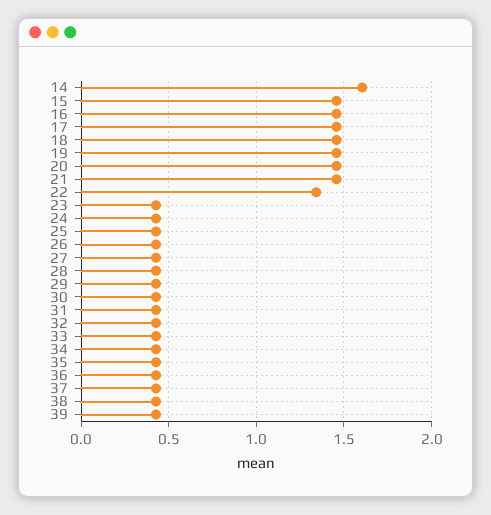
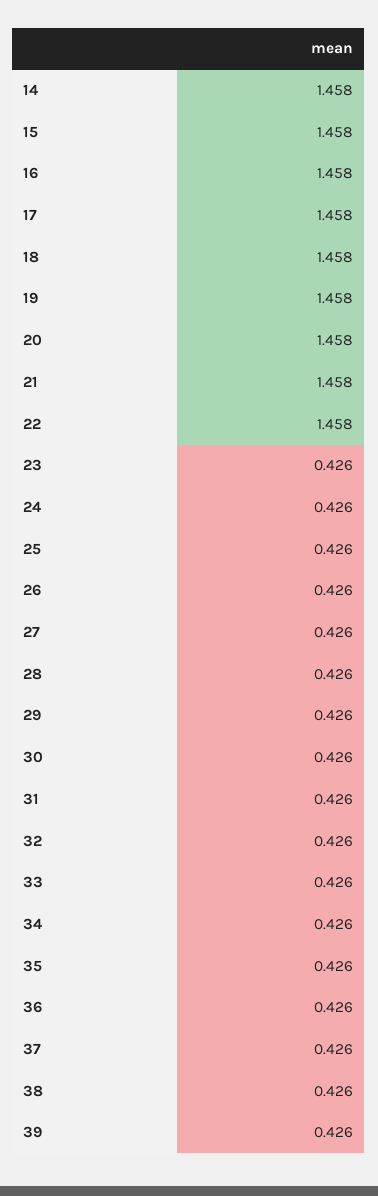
  {
-   "14": 1.6,
+   "14": 1.458,
    "15": 1.458,
    "16": 1.458,
    "17": 1.458,
    "18": 1.458,
    "19": 1.458,
    "20": 1.458,
    "21": 1.458,
-   "22": 1.35,
+   "22": 1.458,
    "23": 0.426,
    "24": 0.426,
    "25": 0.426,
    "26": 0.426,
    "27": 0.426,
    "28": 0.426,
    "29": 0.426,
    "30": 0.426,
    "31": 0.426,
    "32": 0.426,
    "33": 0.426,
    "34": 0.426,
    "35": 0.426,
    "36": 0.426,
    "37": 0.426,
    "38": 0.426,
    "39": 0.426
  }

